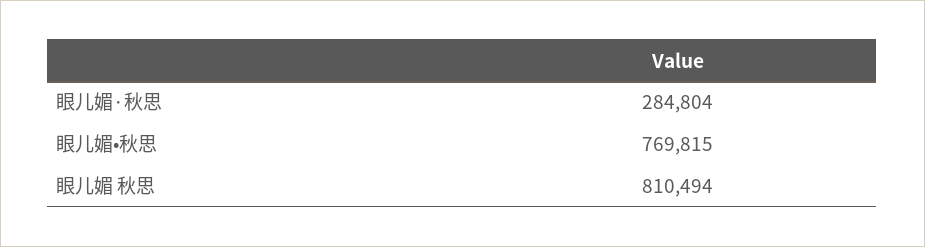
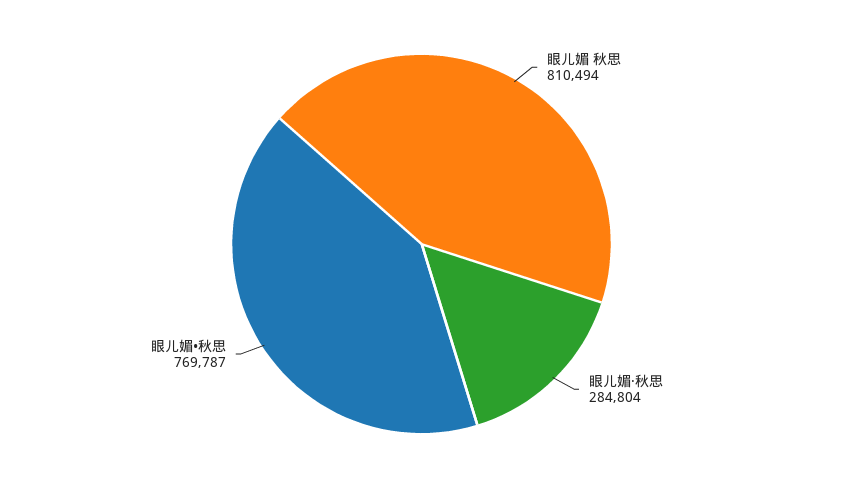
  {
    "眼儿媚·秋思": 284804,
-   "眼儿媚•秋思": 769815,
+   "眼儿媚•秋思": 769787,
    "眼儿媚 秋思": 810494
  }

